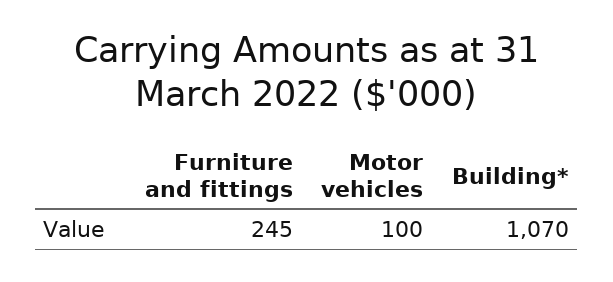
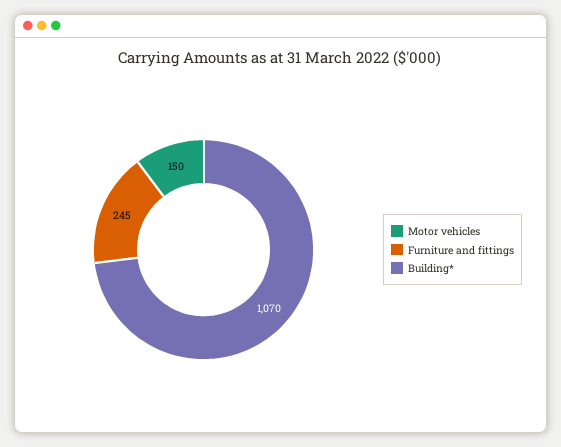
  {
    "Furniture and fittings": 245,
-   "Motor vehicles": 100,
+   "Motor vehicles": 150,
    "Building*": 1070
  }

